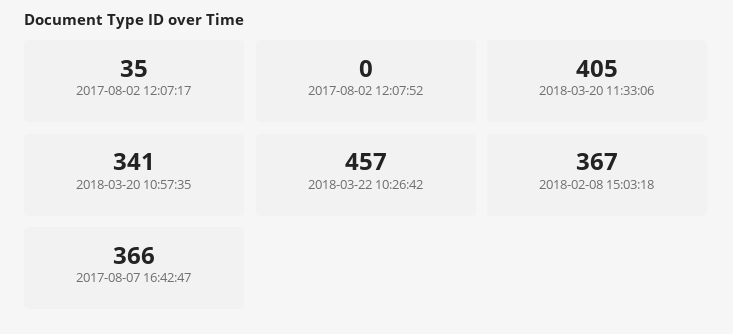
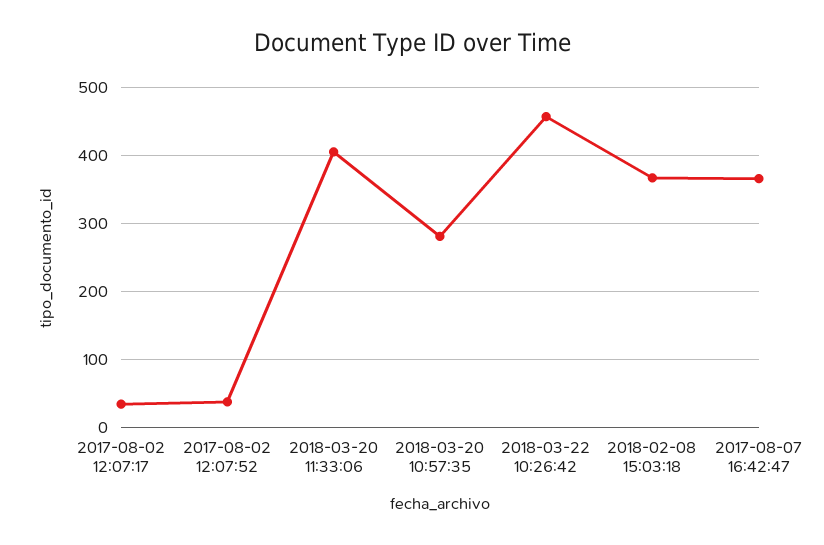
  {
    "2017-08-02 12:07:17": 35,
-   "2017-08-02 12:07:52": 0,
+   "2017-08-02 12:07:52": 40,
    "2018-03-20 11:33:06": 405,
-   "2018-03-20 10:57:35": 341,
+   "2018-03-20 10:57:35": 280,
    "2018-03-22 10:26:42": 457,
    "2018-02-08 15:03:18": 367,
    "2017-08-07 16:42:47": 366
  }

